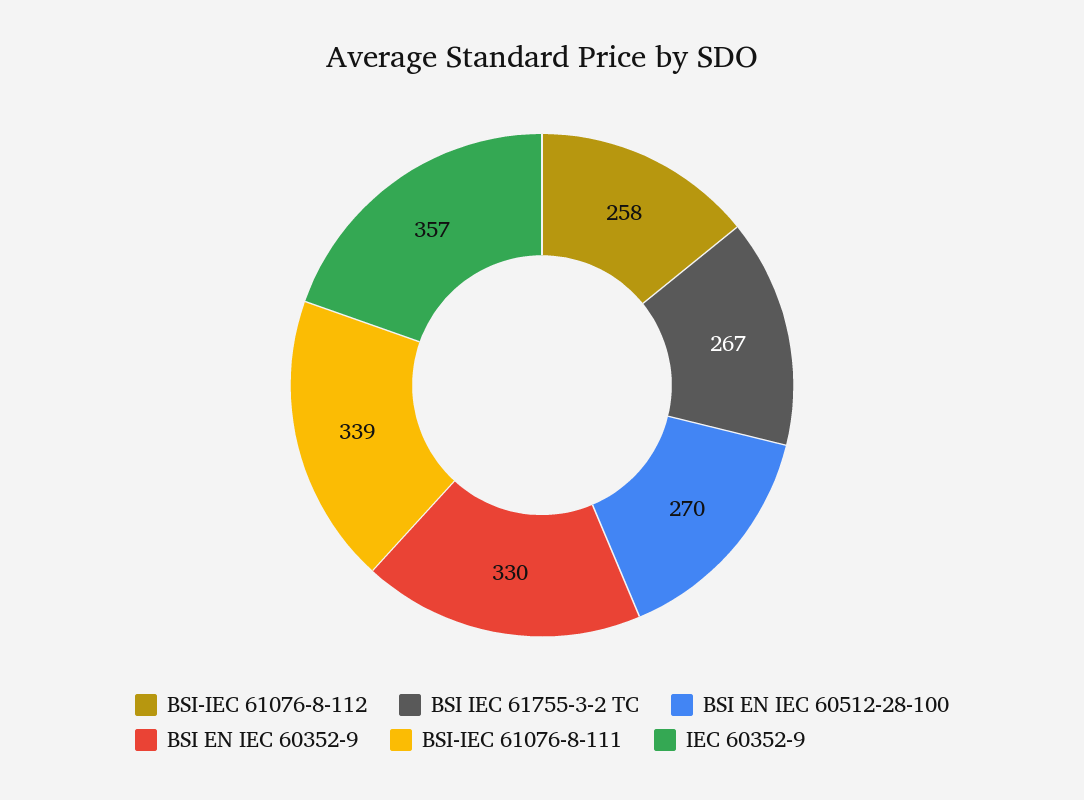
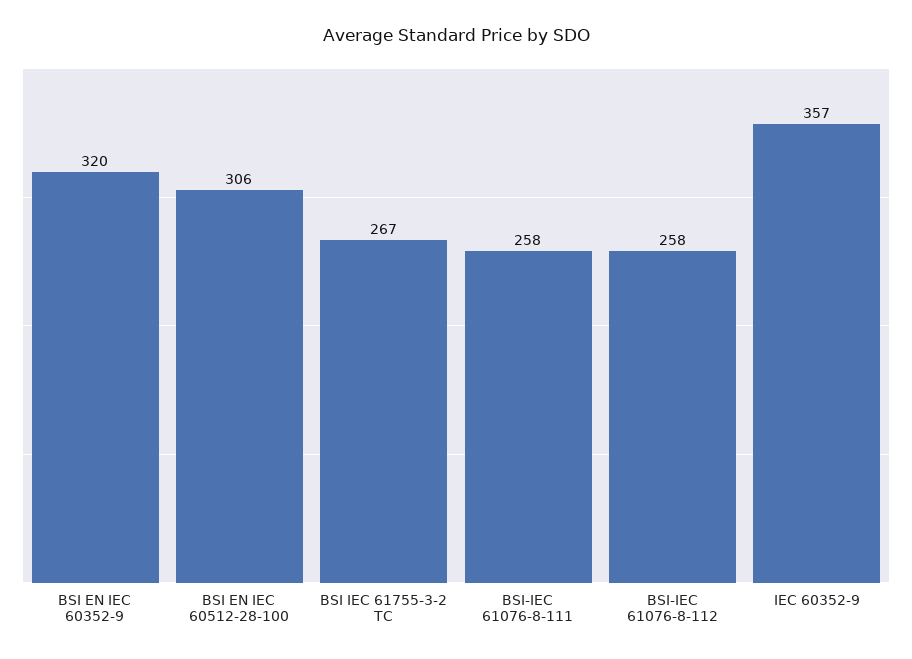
  {
    "BSI-IEC 61076-8-112": 258,
    "BSI IEC 61755-3-2 TC": 267,
-   "BSI EN IEC 60512-28-100": 270,
+   "BSI EN IEC 60512-28-100": 306,
-   "BSI EN IEC 60352-9": 330,
+   "BSI EN IEC 60352-9": 320,
-   "BSI-IEC 61076-8-111": 339,
+   "BSI-IEC 61076-8-111": 258,
    "IEC 60352-9": 357
  }

